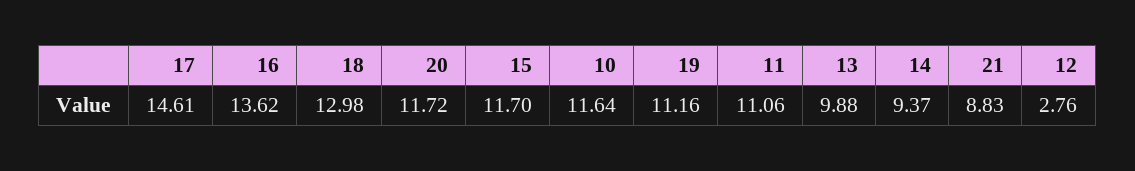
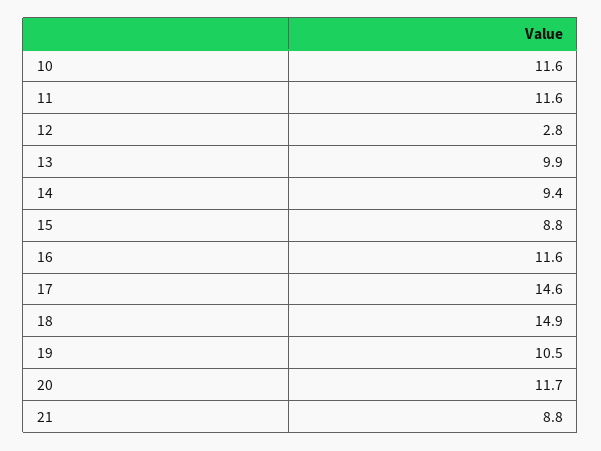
  {
    "17": 14.61,
-   "16": 13.62,
+   "16": 11.6,
-   "18": 12.98,
+   "18": 14.9,
    "20": 11.72,
-   "15": 11.7,
+   "15": 8.8,
    "10": 11.64,
-   "19": 11.16,
+   "19": 10.5,
-   "11": 11.06,
+   "11": 11.6,
    "13": 9.88,
    "14": 9.37,
    "21": 8.83,
    "12": 2.76
  }

